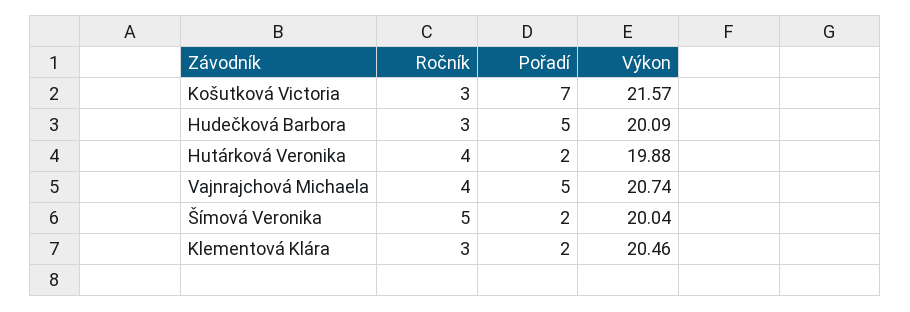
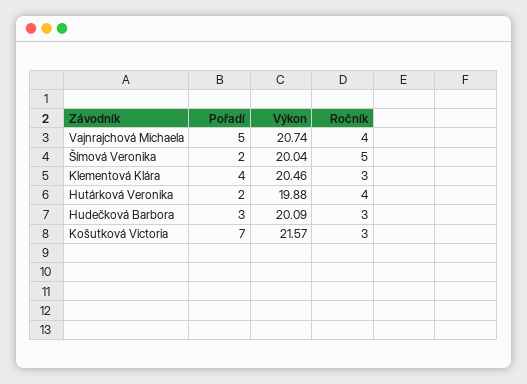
  {
    "Ročník": {
      "Košutková Victoria": 3,
      "Hudečková Barbora": 3,
      "Hutárková Veronika": 4,
      "Vajnrajchová Michaela": 4,
      "Šímová Veronika": 5,
      "Klementová Klára": 3
    },
    "Pořadí": {
      "Košutková Victoria": 7,
-     "Hudečková Barbora": 5,
+     "Hudečková Barbora": 3,
      "Hutárková Veronika": 2,
      "Vajnrajchová Michaela": 5,
      "Šímová Veronika": 2,
-     "Klementová Klára": 2
+     "Klementová Klára": 4
    },
    "Výkon": {
      "Košutková Victoria": 21.57,
      "Hudečková Barbora": 20.09,
      "Hutárková Veronika": 19.88,
      "Vajnrajchová Michaela": 20.74,
      "Šímová Veronika": 20.04,
      "Klementová Klára": 20.46
    }
  }

